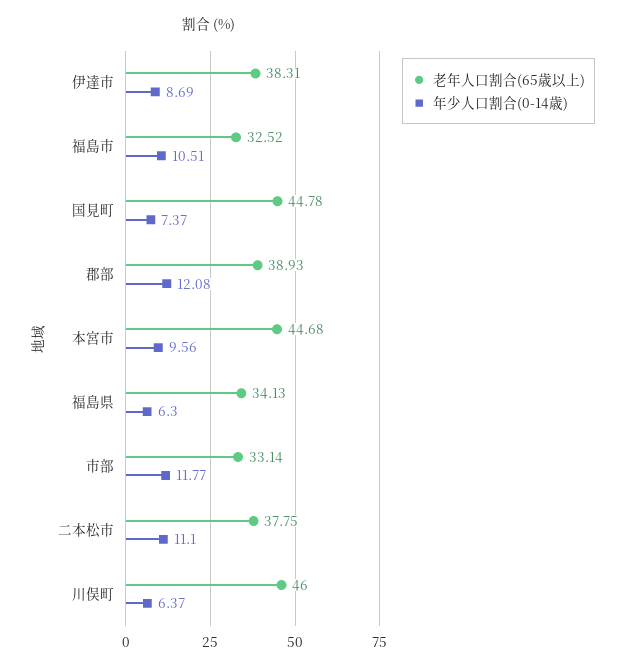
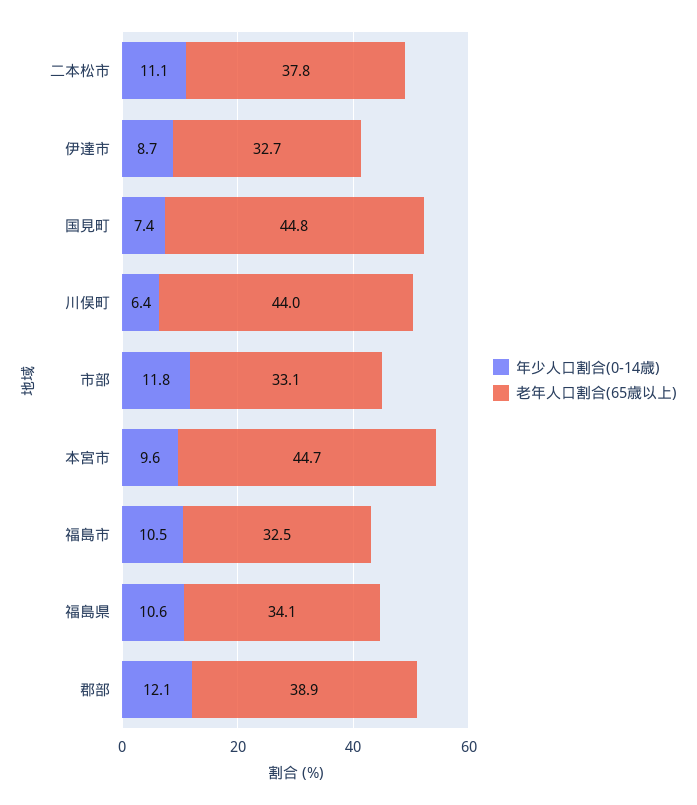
  {
    "老年人口割合(65歳以上)": {
-     "伊達市": 38.31,
+     "伊達市": 32.7,
      "福島市": 32.52,
      "国見町": 44.78,
      "郡部": 38.93,
      "本宮市": 44.68,
      "福島県": 34.13,
      "市部": 33.14,
      "二本松市": 37.75,
-     "川俣町": 46
+     "川俣町": 44
    },
    "年少人口割合(0-14歳)": {
      "伊達市": 8.69,
      "福島市": 10.51,
      "国見町": 7.37,
      "郡部": 12.08,
      "本宮市": 9.56,
-     "福島県": 6.3,
+     "福島県": 10.6,
      "市部": 11.77,
      "二本松市": 11.1,
      "川俣町": 6.37
    }
  }

